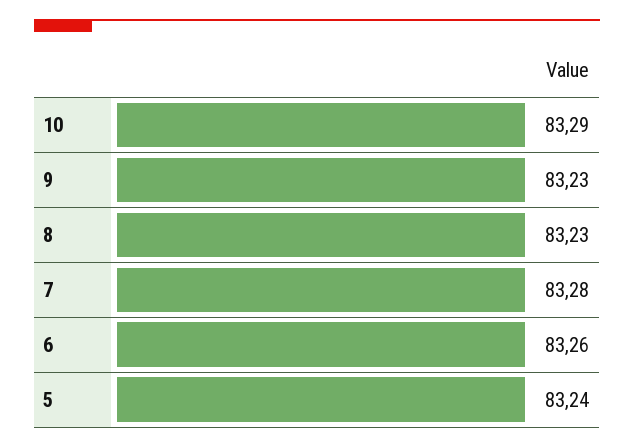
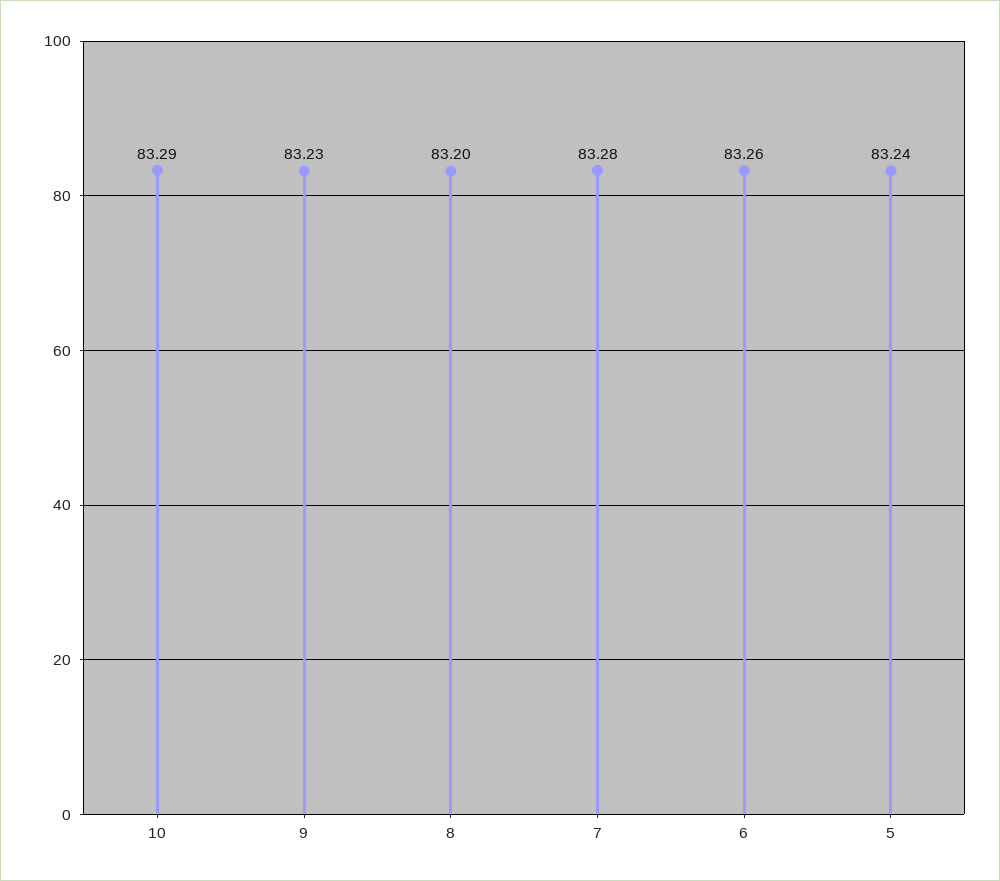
  {
    "10": 83.29,
    "9": 83.23,
-   "8": 83.23,
+   "8": 83.2,
    "7": 83.28,
    "6": 83.26,
    "5": 83.24
  }

